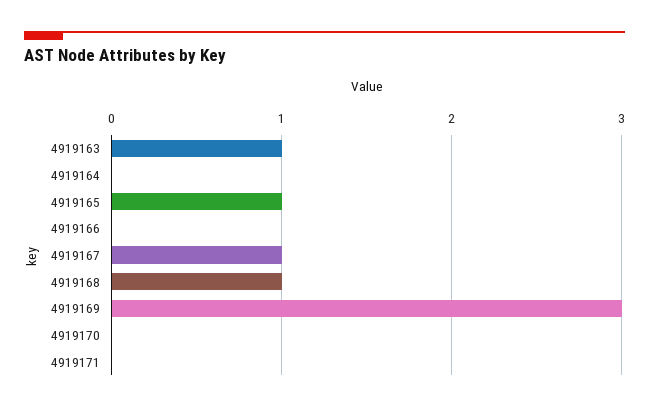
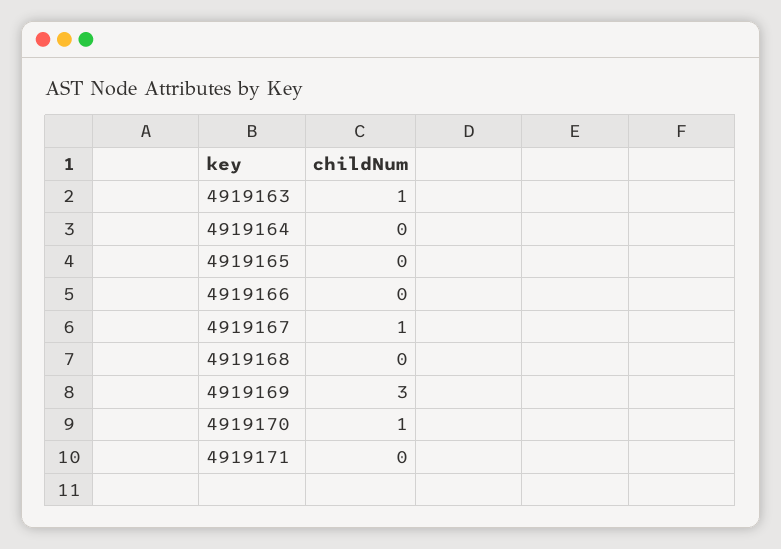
  {
    "4919163": 1,
    "4919164": 0,
-   "4919165": 1,
+   "4919165": 0,
    "4919166": 0,
    "4919167": 1,
-   "4919168": 1,
+   "4919168": 0,
    "4919169": 3,
-   "4919170": 0,
+   "4919170": 1,
    "4919171": 0
  }

